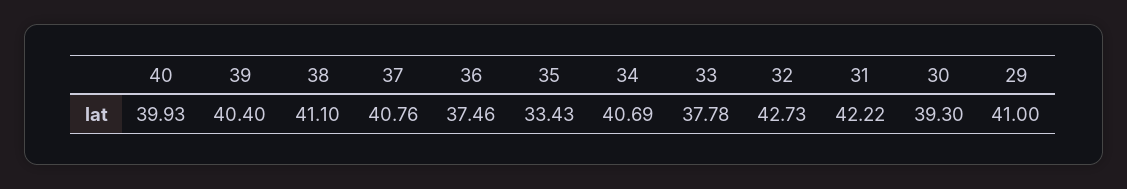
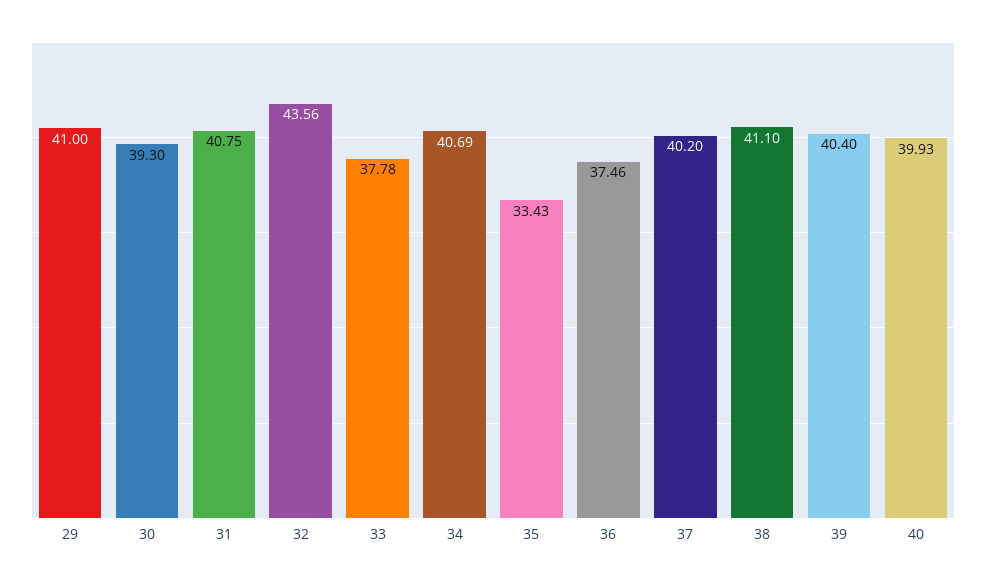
  {
    "40": 39.93,
    "39": 40.4,
    "38": 41.1,
-   "37": 40.76,
+   "37": 40.2,
    "36": 37.46,
    "35": 33.43,
    "34": 40.69,
    "33": 37.78,
-   "32": 42.73,
+   "32": 43.56,
-   "31": 42.22,
+   "31": 40.75,
    "30": 39.3,
    "29": 41
  }

